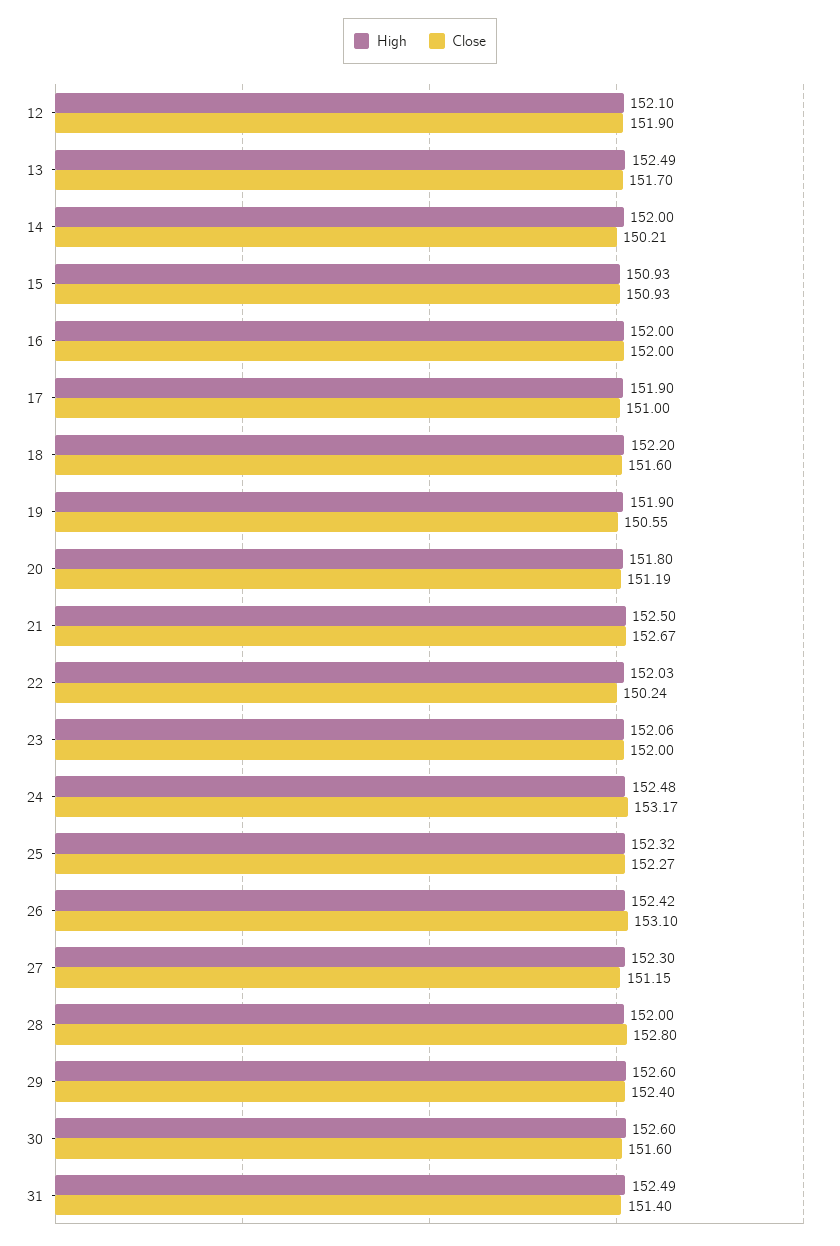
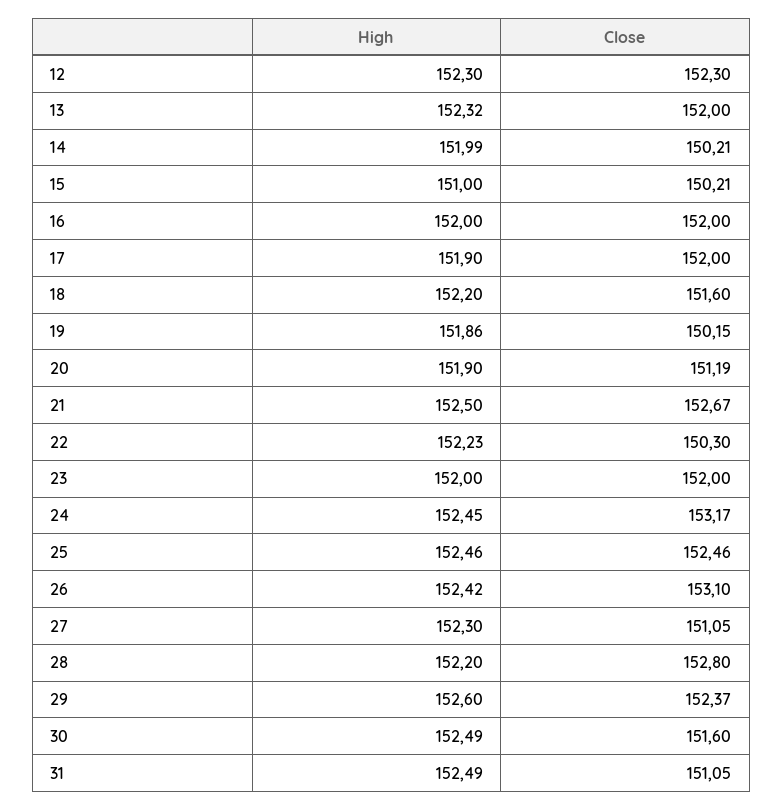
  {
    "High": {
-     "12": 152.1,
+     "12": 152.3,
-     "13": 152.49,
+     "13": 152.32,
-     "14": 152,
+     "14": 151.99,
-     "15": 150.93,
+     "15": 151,
      "16": 152,
      "17": 151.9,
      "18": 152.2,
-     "19": 151.9,
+     "19": 151.86,
-     "20": 151.8,
+     "20": 151.9,
      "21": 152.5,
-     "22": 152.03,
+     "22": 152.23,
-     "23": 152.06,
+     "23": 152,
-     "24": 152.48,
+     "24": 152.45,
-     "25": 152.32,
+     "25": 152.46,
      "26": 152.42,
      "27": 152.3,
-     "28": 152,
+     "28": 152.2,
      "29": 152.6,
-     "30": 152.6,
+     "30": 152.49,
      "31": 152.49
    },
    "Close": {
-     "12": 151.9,
+     "12": 152.3,
-     "13": 151.7,
+     "13": 152,
      "14": 150.21,
-     "15": 150.93,
+     "15": 150.21,
      "16": 152,
-     "17": 151,
+     "17": 152,
      "18": 151.6,
-     "19": 150.55,
+     "19": 150.15,
      "20": 151.19,
      "21": 152.67,
-     "22": 150.24,
+     "22": 150.3,
      "23": 152,
      "24": 153.17,
-     "25": 152.27,
+     "25": 152.46,
      "26": 153.1,
-     "27": 151.15,
+     "27": 151.05,
      "28": 152.8,
-     "29": 152.4,
+     "29": 152.37,
      "30": 151.6,
-     "31": 151.4
+     "31": 151.05
    }
  }

